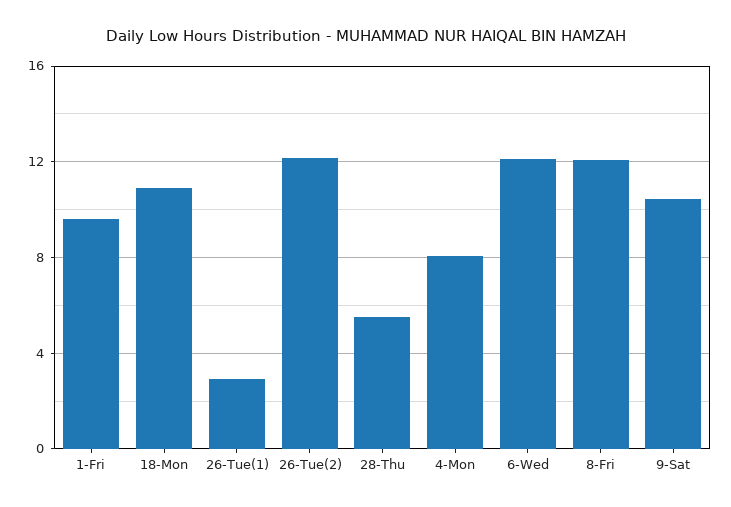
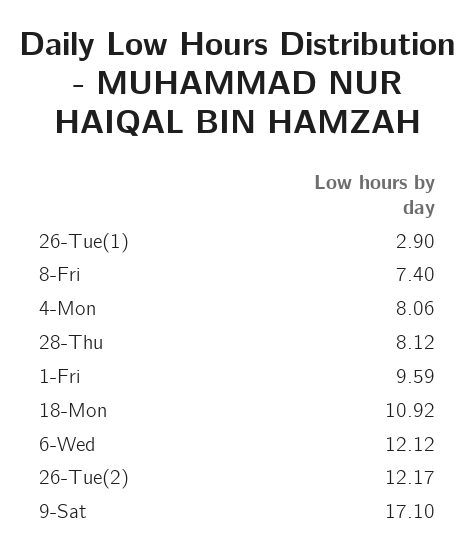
  {
    "1-Fri": 9.59,
    "18-Mon": 10.92,
    "26-Tue(1)": 2.9,
    "26-Tue(2)": 12.17,
-   "28-Thu": 5.5,
+   "28-Thu": 8.12,
    "4-Mon": 8.06,
    "6-Wed": 12.12,
-   "8-Fri": 12,
+   "8-Fri": 7.4,
-   "9-Sat": 10.5
+   "9-Sat": 17.1
  }

